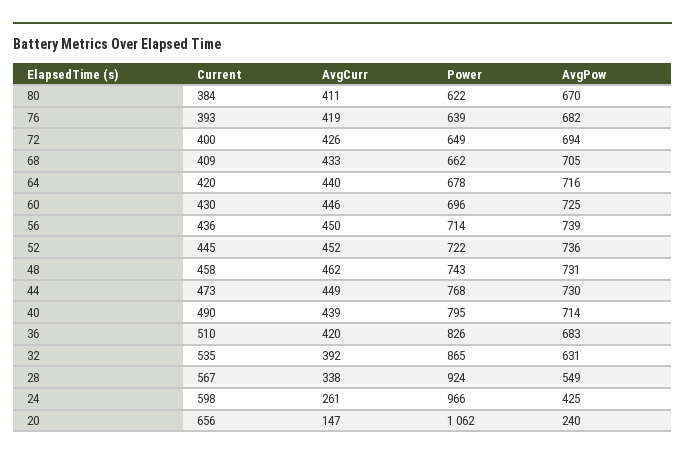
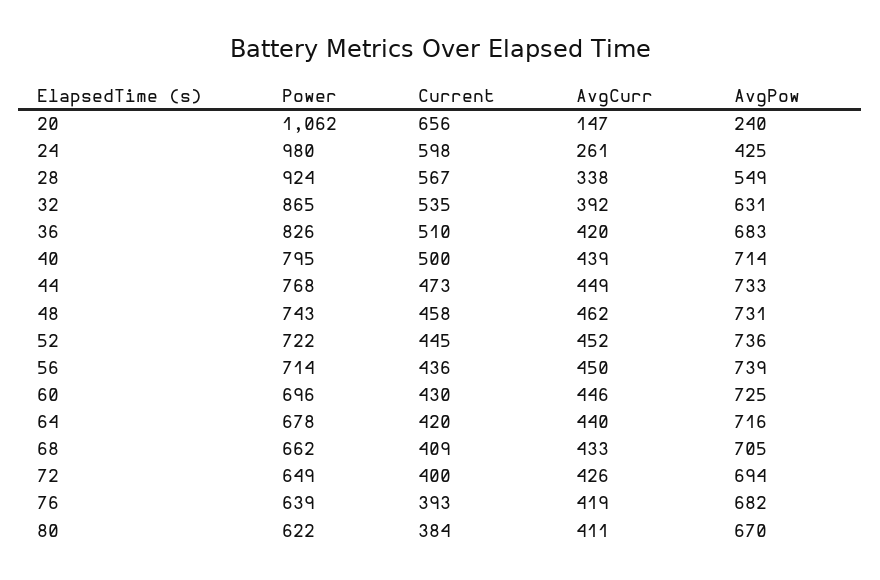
  {
    "Current": {
      "80": 384,
      "76": 393,
      "72": 400,
      "68": 409,
      "64": 420,
      "60": 430,
      "56": 436,
      "52": 445,
      "48": 458,
      "44": 473,
-     "40": 490,
+     "40": 500,
      "36": 510,
      "32": 535,
      "28": 567,
      "24": 598,
      "20": 656
    },
    "AvgCurr": {
      "80": 411,
      "76": 419,
      "72": 426,
      "68": 433,
      "64": 440,
      "60": 446,
      "56": 450,
      "52": 452,
      "48": 462,
      "44": 449,
      "40": 439,
      "36": 420,
      "32": 392,
      "28": 338,
      "24": 261,
      "20": 147
    },
    "Power": {
      "80": 622,
      "76": 639,
      "72": 649,
      "68": 662,
      "64": 678,
      "60": 696,
      "56": 714,
      "52": 722,
      "48": 743,
      "44": 768,
      "40": 795,
      "36": 826,
      "32": 865,
      "28": 924,
-     "24": 966,
+     "24": 980,
      "20": 1062
    },
    "AvgPow": {
      "80": 670,
      "76": 682,
      "72": 694,
      "68": 705,
      "64": 716,
      "60": 725,
      "56": 739,
      "52": 736,
      "48": 731,
-     "44": 730,
+     "44": 733,
      "40": 714,
      "36": 683,
      "32": 631,
      "28": 549,
      "24": 425,
      "20": 240
    }
  }

